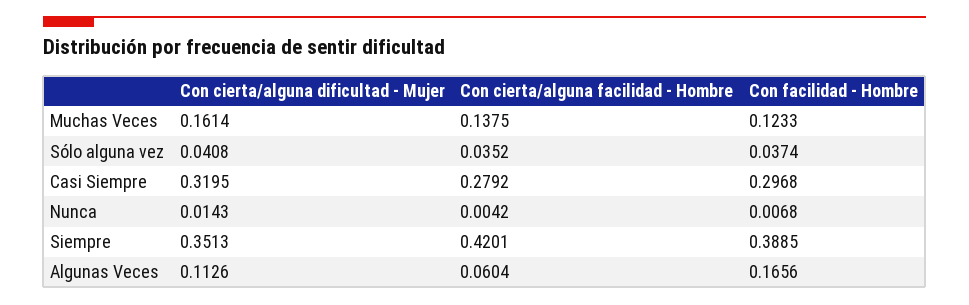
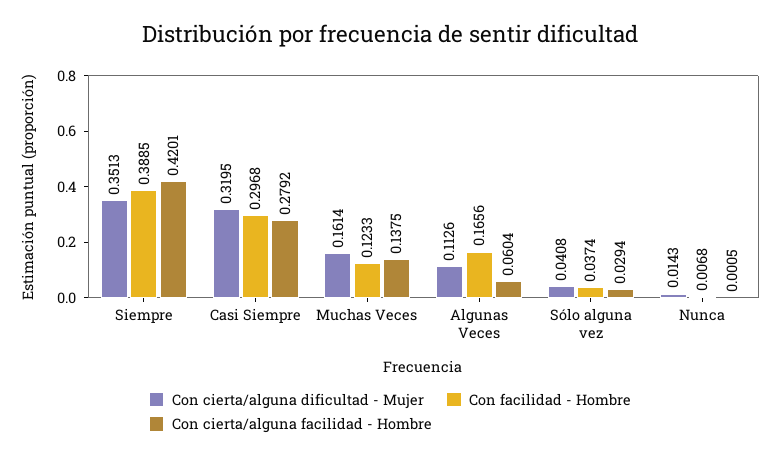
  {
    "Con cierta/alguna dificultad - Mujer": {
      "Muchas Veces": 0.1614,
      "Sólo alguna vez": 0.0408,
      "Casi Siempre": 0.3195,
      "Nunca": 0.0143,
      "Siempre": 0.3513,
      "Algunas Veces": 0.1126
    },
    "Con cierta/alguna facilidad - Hombre": {
      "Muchas Veces": 0.1375,
-     "Sólo alguna vez": 0.0352,
+     "Sólo alguna vez": 0.0294,
      "Casi Siempre": 0.2792,
-     "Nunca": 0.0042,
+     "Nunca": 0.0005,
      "Siempre": 0.4201,
      "Algunas Veces": 0.0604
    },
    "Con facilidad - Hombre": {
      "Muchas Veces": 0.1233,
      "Sólo alguna vez": 0.0374,
      "Casi Siempre": 0.2968,
      "Nunca": 0.0068,
      "Siempre": 0.3885,
      "Algunas Veces": 0.1656
    }
  }

